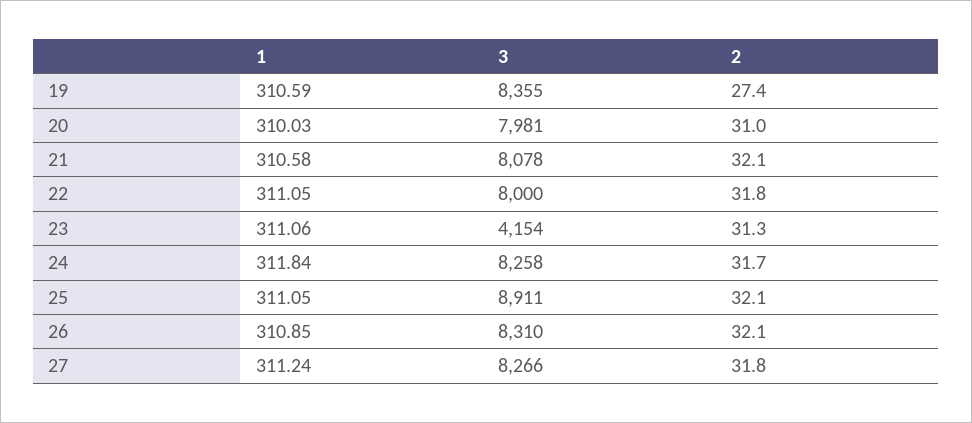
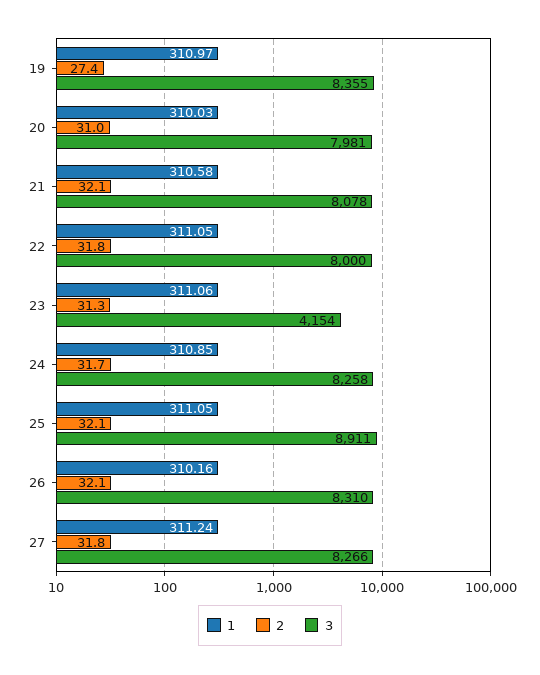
  {
    "1": {
-     "19": 310.59,
+     "19": 310.97,
      "20": 310.03,
      "21": 310.58,
      "22": 311.05,
      "23": 311.06,
-     "24": 311.84,
+     "24": 310.85,
      "25": 311.05,
-     "26": 310.85,
+     "26": 310.16,
      "27": 311.24
    },
    "3": {
      "19": 8355,
      "20": 7981,
      "21": 8078,
      "22": 8000,
      "23": 4154,
      "24": 8258,
      "25": 8911,
      "26": 8310,
      "27": 8266
    },
    "2": {
      "19": 27.4,
      "20": 31,
      "21": 32.1,
      "22": 31.8,
      "23": 31.3,
      "24": 31.7,
      "25": 32.1,
      "26": 32.1,
      "27": 31.8
    }
  }

